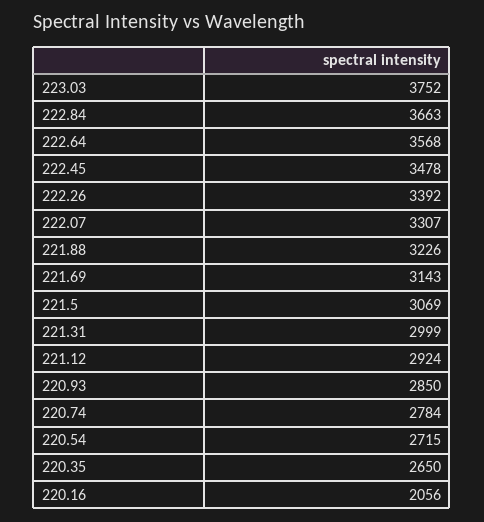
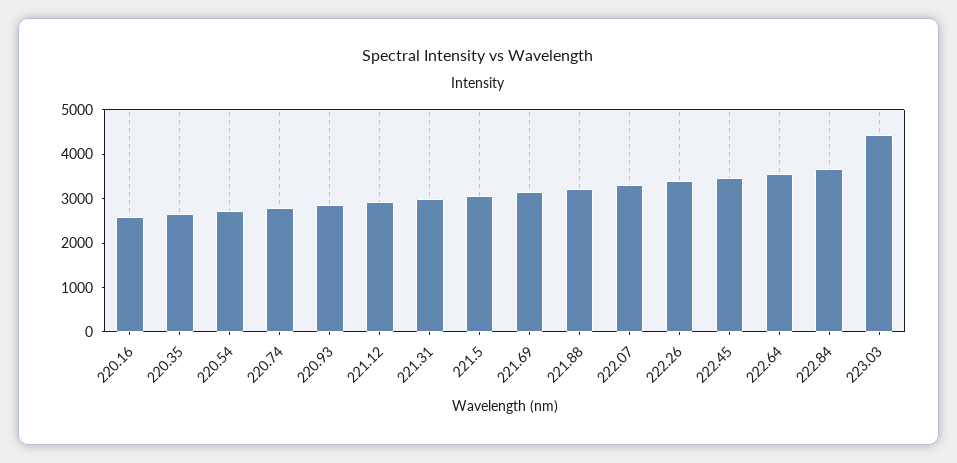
  {
-   "223.03": 3752,
+   "223.03": 4400,
    "222.84": 3663,
    "222.64": 3568,
    "222.45": 3478,
    "222.26": 3392,
    "222.07": 3307,
    "221.88": 3226,
    "221.69": 3143,
    "221.5": 3069,
    "221.31": 2999,
    "221.12": 2924,
    "220.93": 2850,
    "220.74": 2784,
    "220.54": 2715,
    "220.35": 2650,
-   "220.16": 2056
+   "220.16": 2600
  }

